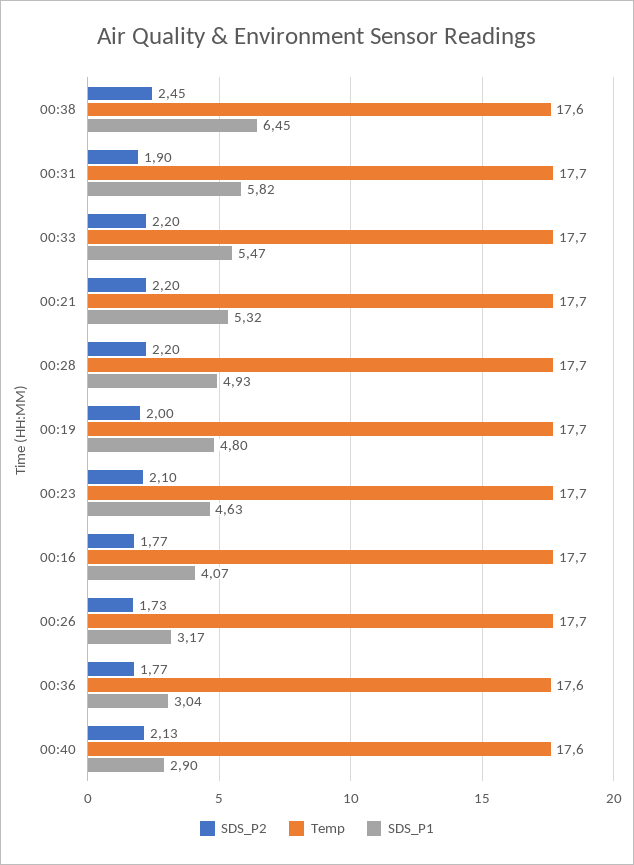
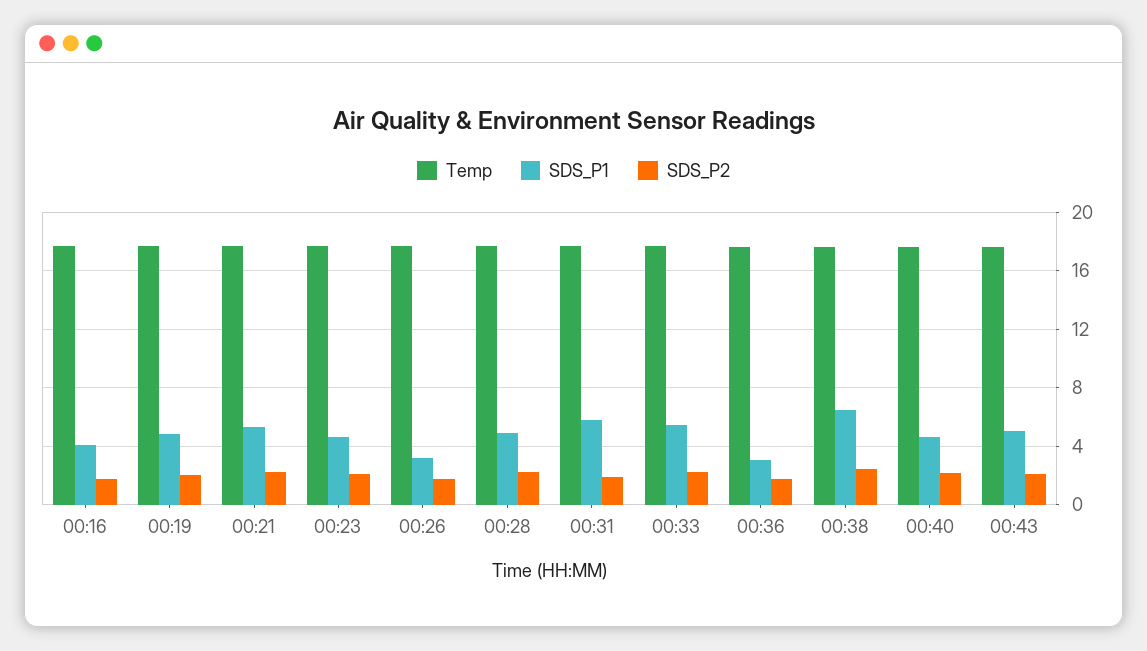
  {
    "SDS_P2": {
      "00:38": 2.45,
      "00:31": 1.9,
      "00:33": 2.2,
      "00:21": 2.2,
      "00:28": 2.2,
      "00:19": 2,
      "00:23": 2.1,
      "00:16": 1.77,
      "00:26": 1.73,
      "00:36": 1.77,
-     "00:40": 2.13
+     "00:40": 2.13,
+     "00:43": 2
    },
    "Temp": {
      "00:38": 17.6,
      "00:31": 17.7,
      "00:33": 17.7,
      "00:21": 17.7,
      "00:28": 17.7,
      "00:19": 17.7,
      "00:23": 17.7,
      "00:16": 17.7,
      "00:26": 17.7,
      "00:36": 17.6,
-     "00:40": 17.6
+     "00:40": 17.6,
+     "00:43": 17.5
    },
    "SDS_P1": {
      "00:38": 6.45,
      "00:31": 5.82,
      "00:33": 5.47,
      "00:21": 5.32,
      "00:28": 4.93,
      "00:19": 4.8,
      "00:23": 4.63,
      "00:16": 4.07,
      "00:26": 3.17,
      "00:36": 3.04,
-     "00:40": 2.9
+     "00:40": 4.5,
+     "00:43": 5
    }
  }

